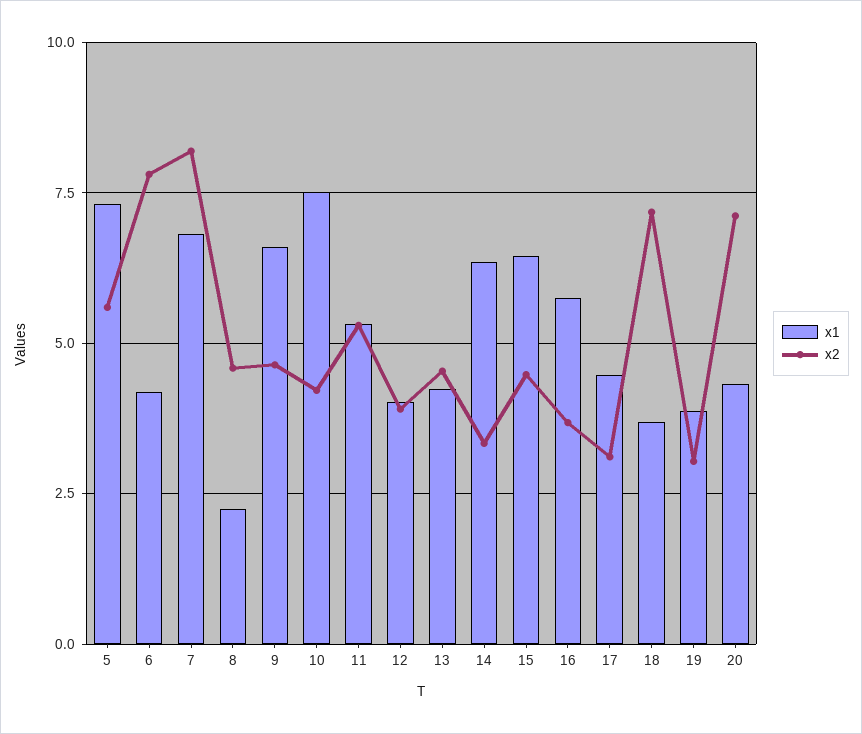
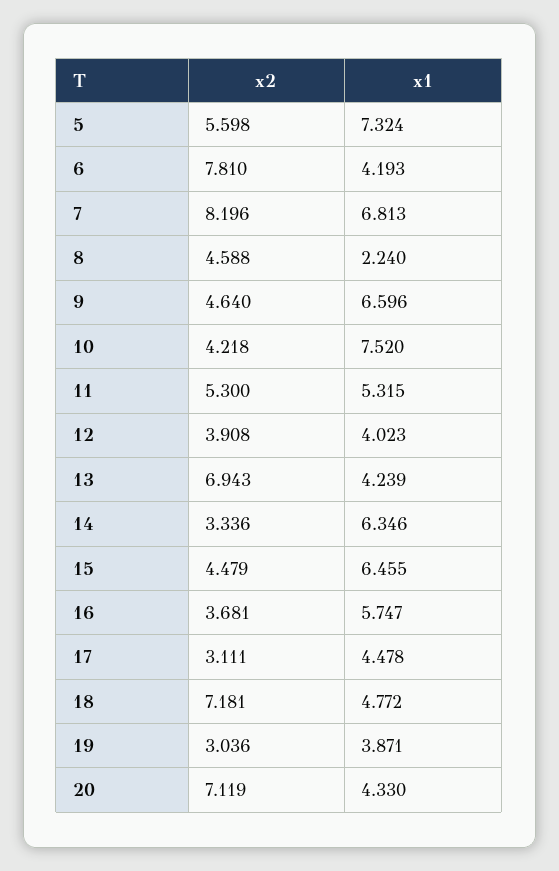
  {
    "x1": {
      "5": 7.324,
      "6": 4.193,
      "7": 6.813,
      "8": 2.24,
      "9": 6.596,
      "10": 7.52,
      "11": 5.315,
      "12": 4.023,
      "13": 4.239,
      "14": 6.346,
      "15": 6.455,
      "16": 5.747,
      "17": 4.478,
-     "18": 3.75,
+     "18": 4.772,
      "19": 3.871,
      "20": 4.33
    },
    "x2": {
      "5": 5.598,
      "6": 7.81,
      "7": 8.196,
      "8": 4.588,
      "9": 4.64,
      "10": 4.218,
      "11": 5.3,
      "12": 3.908,
-     "13": 4.5,
+     "13": 6.943,
      "14": 3.336,
      "15": 4.479,
      "16": 3.681,
      "17": 3.111,
      "18": 7.181,
      "19": 3.036,
      "20": 7.119
    }
  }

